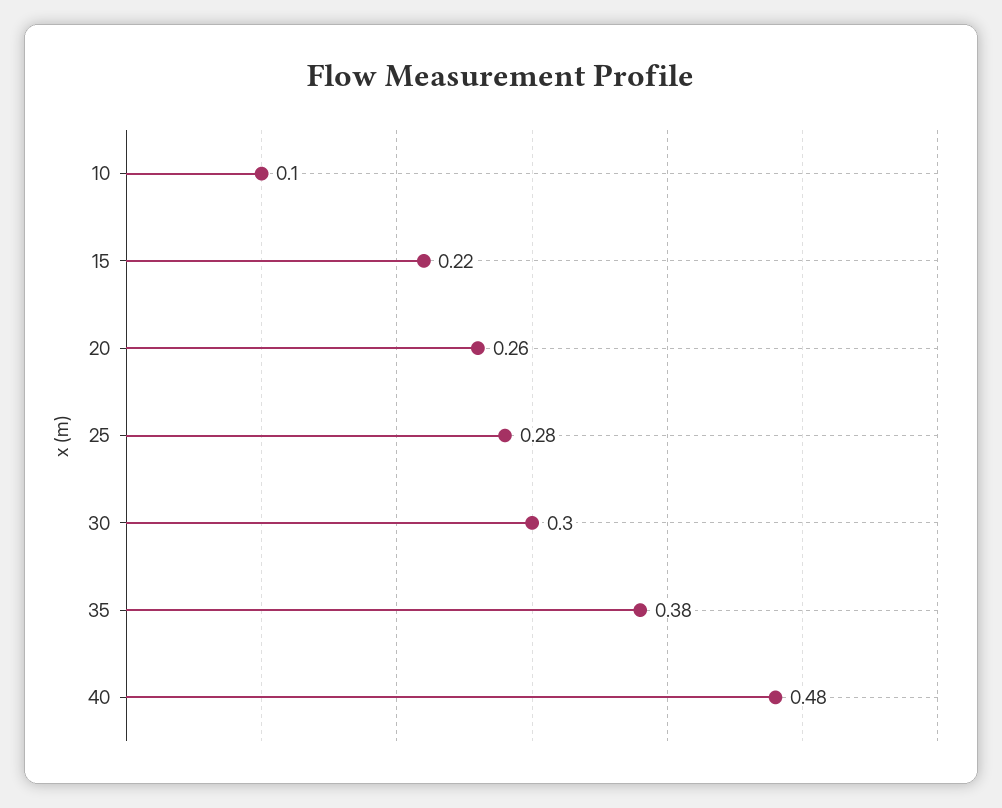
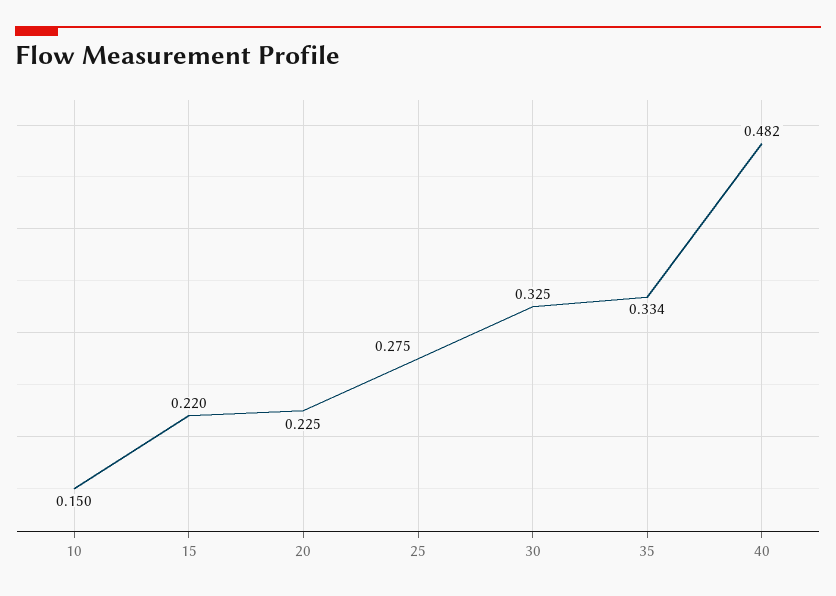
  {
-   "10": 0.1,
+   "10": 0.15,
    "15": 0.22,
-   "20": 0.26,
+   "20": 0.225,
    "25": 0.275,
-   "30": 0.3,
+   "30": 0.325,
-   "35": 0.38,
+   "35": 0.334,
    "40": 0.482
  }

